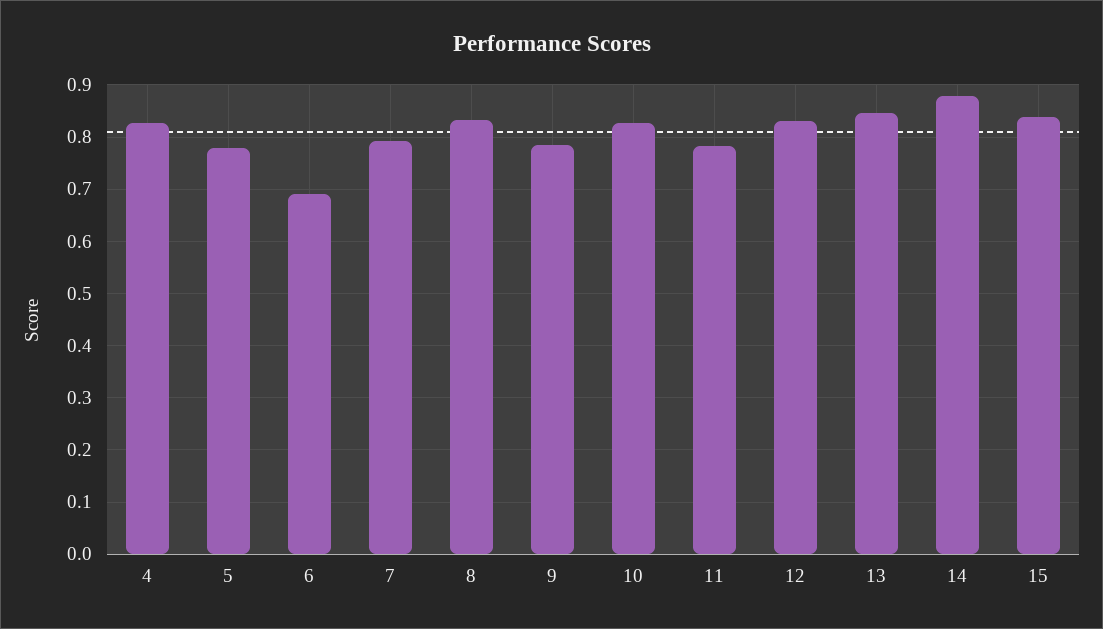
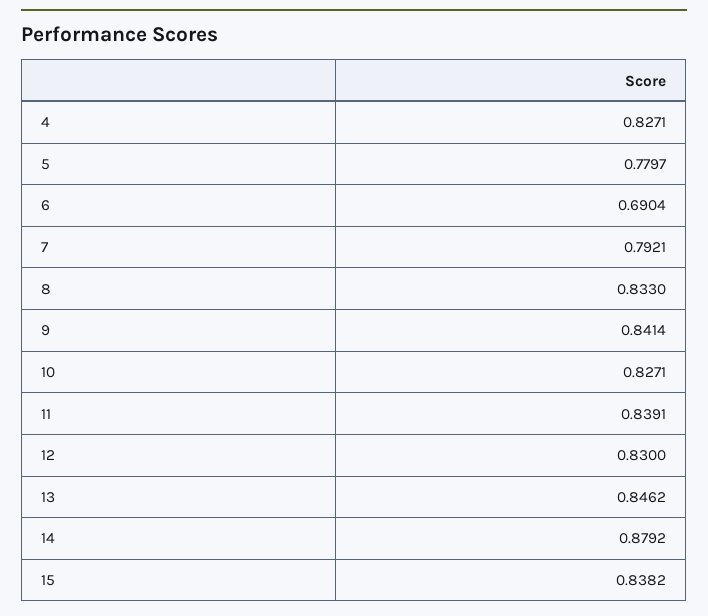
  {
    "4": 0.8271,
    "5": 0.7797,
    "6": 0.6904,
    "7": 0.7921,
    "8": 0.833,
-   "9": 0.78,
+   "9": 0.8414,
    "10": 0.8271,
-   "11": 0.78,
+   "11": 0.8391,
    "12": 0.83,
    "13": 0.8462,
    "14": 0.8792,
    "15": 0.8382
  }

